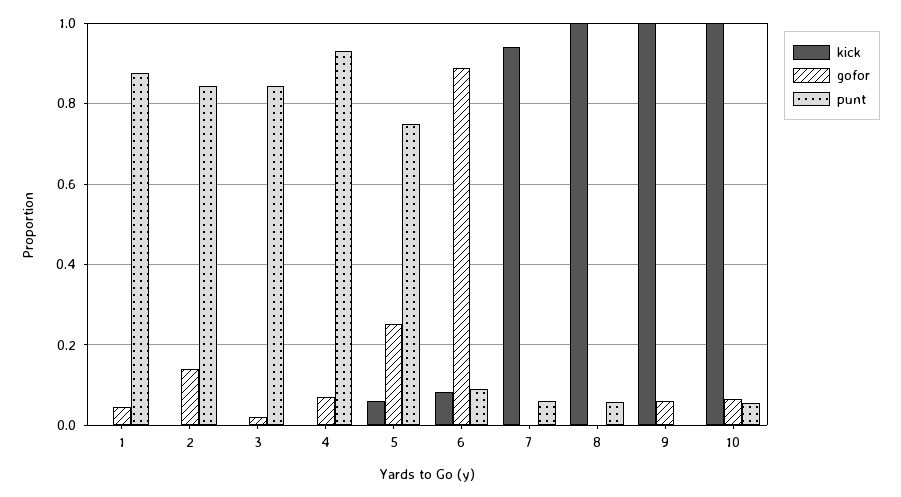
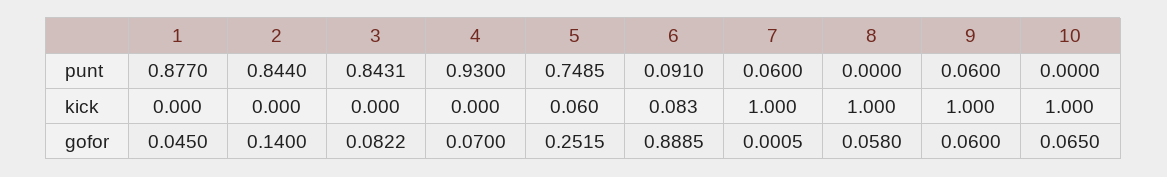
  {
    "kick": {
      "1": 0,
      "2": 0,
      "3": 0,
      "4": 0,
      "5": 0.06,
      "6": 0.083,
-     "7": 0.94,
+     "7": 1,
      "8": 1,
      "9": 1,
      "10": 1
    },
    "gofor": {
      "1": 0.045,
      "2": 0.14,
-     "3": 0.02,
+     "3": 0.0822,
      "4": 0.07,
      "5": 0.2515,
      "6": 0.8885,
      "7": 0.0005,
-     "8": 0,
+     "8": 0.058,
      "9": 0.06,
      "10": 0.065
    },
    "punt": {
      "1": 0.877,
      "2": 0.844,
      "3": 0.8431,
      "4": 0.93,
      "5": 0.7485,
      "6": 0.091,
      "7": 0.06,
-     "8": 0.06,
+     "8": 0,
-     "9": 0,
+     "9": 0.06,
-     "10": 0.06
+     "10": 0
    }
  }

